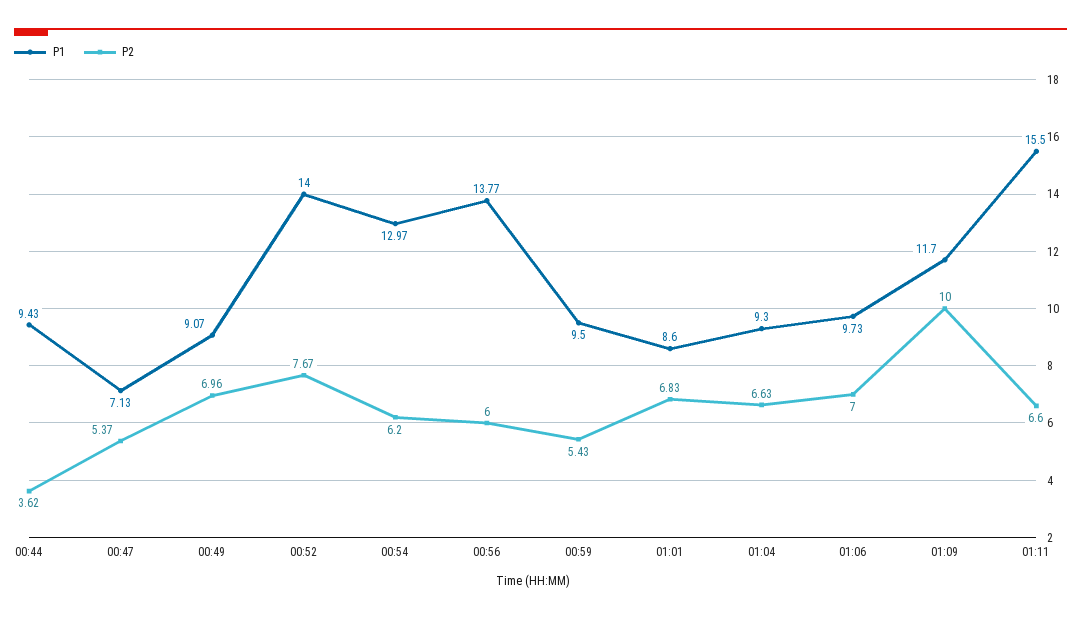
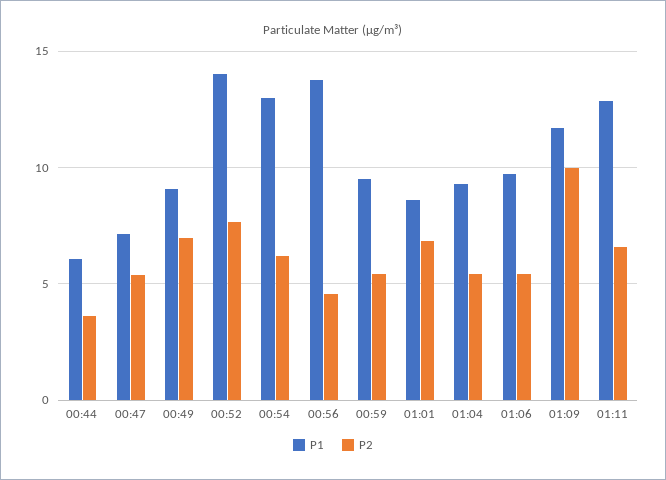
  {
    "P1": {
-     "00:44": 9.43,
+     "00:44": 6,
      "00:47": 7.13,
      "00:49": 9.07,
      "00:52": 14,
      "00:54": 12.97,
      "00:56": 13.77,
      "00:59": 9.5,
      "01:01": 8.6,
      "01:04": 9.3,
      "01:06": 9.73,
      "01:09": 11.7,
-     "01:11": 15.5
+     "01:11": 13
    },
    "P2": {
      "00:44": 3.62,
      "00:47": 5.37,
      "00:49": 6.96,
      "00:52": 7.67,
      "00:54": 6.2,
-     "00:56": 6,
+     "00:56": 4.5,
      "00:59": 5.43,
      "01:01": 6.83,
-     "01:04": 6.63,
+     "01:04": 5.5,
-     "01:06": 7,
+     "01:06": 5.5,
      "01:09": 10,
      "01:11": 6.6
    }
  }

